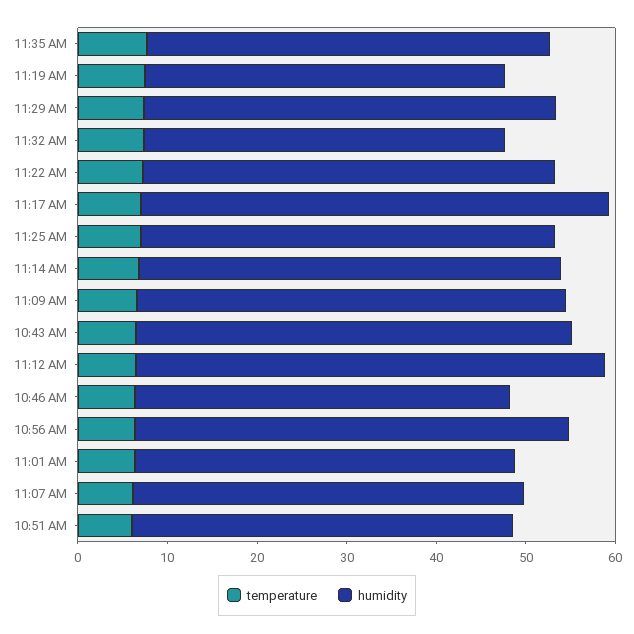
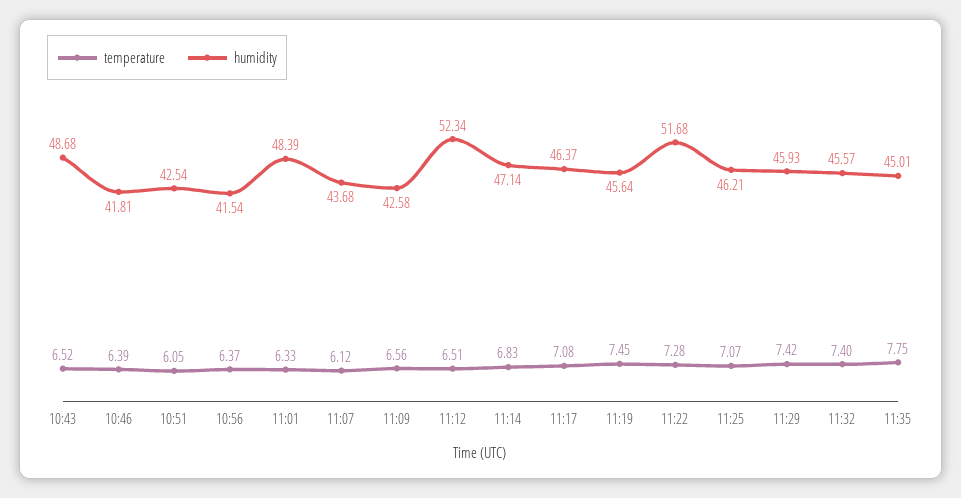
  {
    "temperature": {
      "11:35 AM": 7.75,
      "11:19 AM": 7.45,
      "11:29 AM": 7.42,
      "11:32 AM": 7.4,
      "11:22 AM": 7.28,
      "11:17 AM": 7.08,
      "11:25 AM": 7.07,
      "11:14 AM": 6.83,
      "11:09 AM": 6.56,
      "10:43 AM": 6.52,
      "11:12 AM": 6.51,
      "10:46 AM": 6.39,
      "10:56 AM": 6.37,
      "11:01 AM": 6.33,
      "11:07 AM": 6.12,
      "10:51 AM": 6.05
    },
    "humidity": {
      "11:35 AM": 45.01,
-     "11:19 AM": 40,
+     "11:19 AM": 45.64,
      "11:29 AM": 45.93,
-     "11:32 AM": 40,
+     "11:32 AM": 45.57,
-     "11:22 AM": 46,
+     "11:22 AM": 51.68,
-     "11:17 AM": 52,
+     "11:17 AM": 46.37,
      "11:25 AM": 46.21,
      "11:14 AM": 47.14,
-     "11:09 AM": 48,
+     "11:09 AM": 42.58,
      "10:43 AM": 48.68,
      "11:12 AM": 52.34,
      "10:46 AM": 41.81,
-     "10:56 AM": 48,
+     "10:56 AM": 41.54,
-     "11:01 AM": 42,
+     "11:01 AM": 48.39,
      "11:07 AM": 43.68,
      "10:51 AM": 42.54
    }
  }

